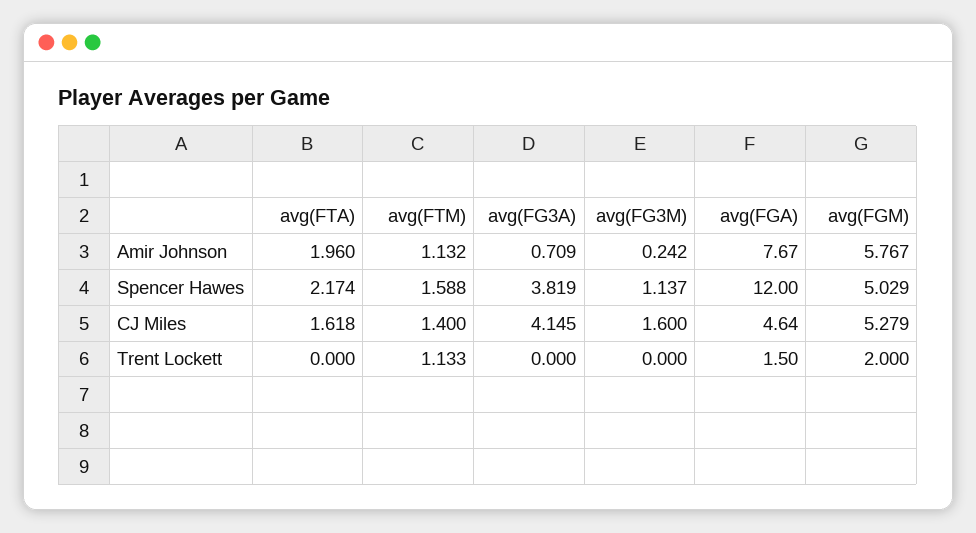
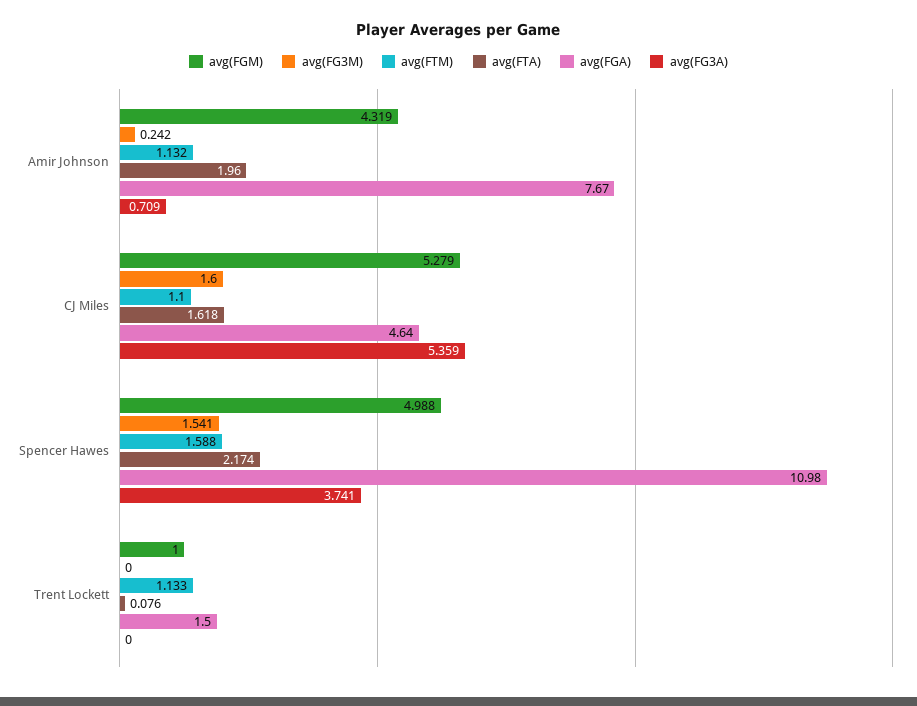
  {
    "avg(FTA)": {
      "Amir Johnson": 1.96,
      "Spencer Hawes": 2.174,
      "CJ Miles": 1.618,
-     "Trent Lockett": 0
+     "Trent Lockett": 0.076
    },
    "avg(FTM)": {
      "Amir Johnson": 1.132,
      "Spencer Hawes": 1.588,
-     "CJ Miles": 1.4,
+     "CJ Miles": 1.1,
      "Trent Lockett": 1.133
    },
    "avg(FG3A)": {
      "Amir Johnson": 0.709,
-     "Spencer Hawes": 3.819,
+     "Spencer Hawes": 3.741,
-     "CJ Miles": 4.145,
+     "CJ Miles": 5.359,
      "Trent Lockett": 0
    },
    "avg(FG3M)": {
      "Amir Johnson": 0.242,
-     "Spencer Hawes": 1.137,
+     "Spencer Hawes": 1.541,
      "CJ Miles": 1.6,
      "Trent Lockett": 0
    },
    "avg(FGA)": {
      "Amir Johnson": 7.67,
-     "Spencer Hawes": 12,
+     "Spencer Hawes": 10.98,
      "CJ Miles": 4.64,
      "Trent Lockett": 1.5
    },
    "avg(FGM)": {
-     "Amir Johnson": 5.767,
+     "Amir Johnson": 4.319,
-     "Spencer Hawes": 5.029,
+     "Spencer Hawes": 4.988,
      "CJ Miles": 5.279,
-     "Trent Lockett": 2
+     "Trent Lockett": 1
    }
  }

